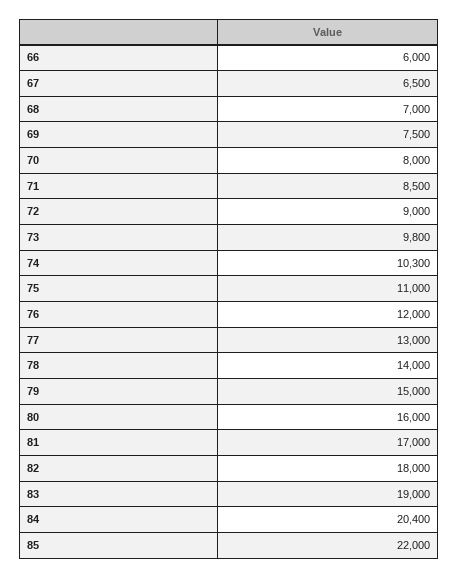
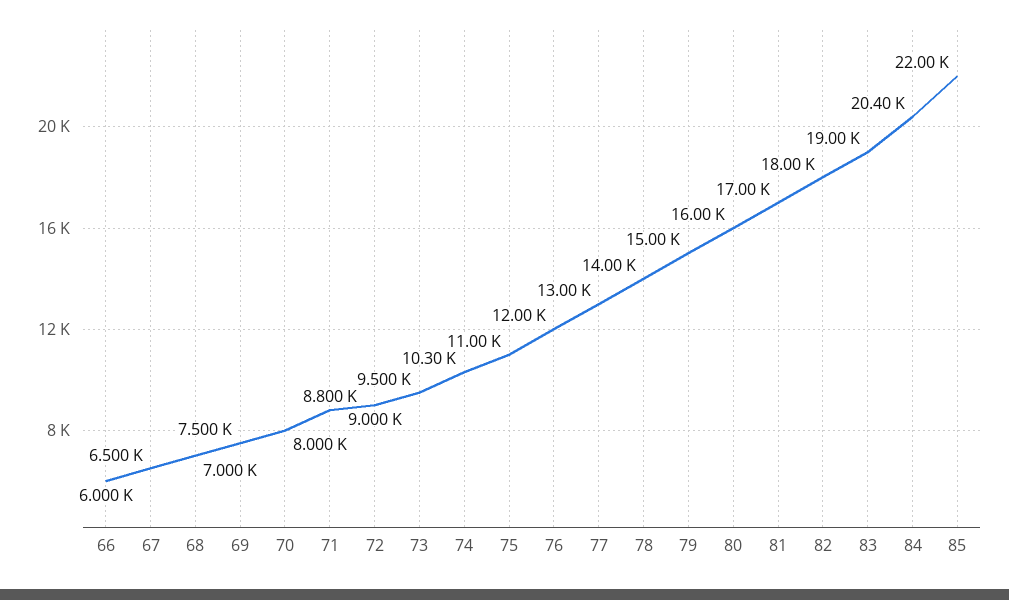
  {
    "66": 6000,
    "67": 6500,
    "68": 7000,
    "69": 7500,
    "70": 8000,
-   "71": 8500,
+   "71": 8800,
    "72": 9000,
-   "73": 9800,
+   "73": 9500,
    "74": 10300,
    "75": 11000,
    "76": 12000,
    "77": 13000,
    "78": 14000,
    "79": 15000,
    "80": 16000,
    "81": 17000,
    "82": 18000,
    "83": 19000,
    "84": 20400,
    "85": 22000
  }

